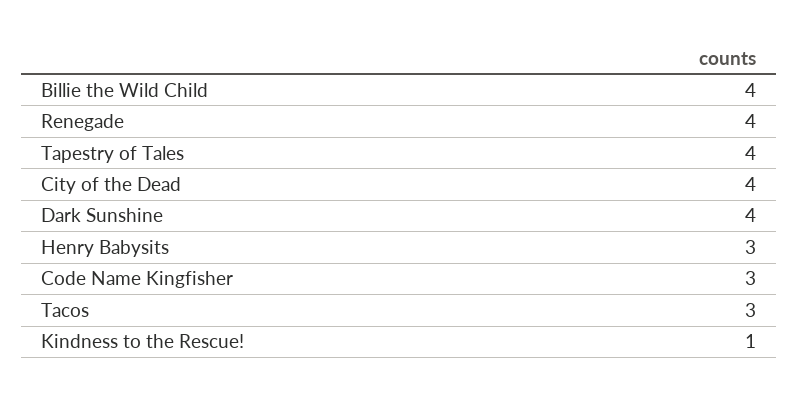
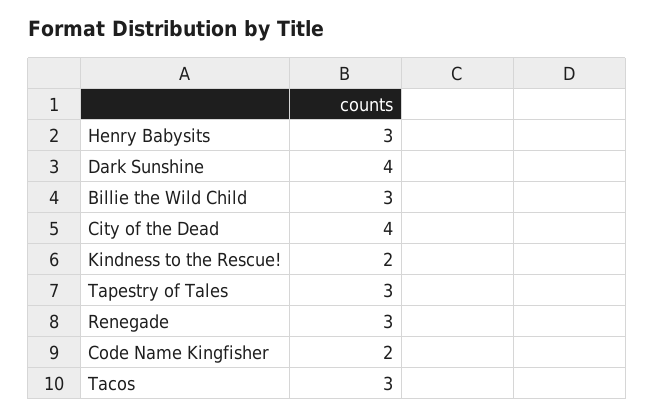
  {
-   "Billie the Wild Child": 4,
+   "Billie the Wild Child": 3,
-   "Renegade": 4,
+   "Renegade": 3,
-   "Tapestry of Tales": 4,
+   "Tapestry of Tales": 3,
    "City of the Dead": 4,
    "Dark Sunshine": 4,
    "Henry Babysits": 3,
-   "Code Name Kingfisher": 3,
+   "Code Name Kingfisher": 2,
    "Tacos": 3,
-   "Kindness to the Rescue!": 1
+   "Kindness to the Rescue!": 2
  }

